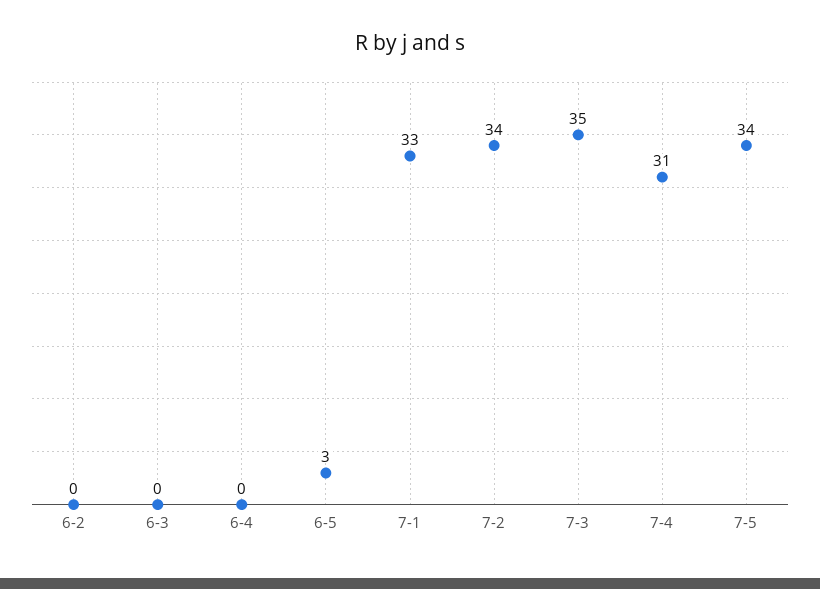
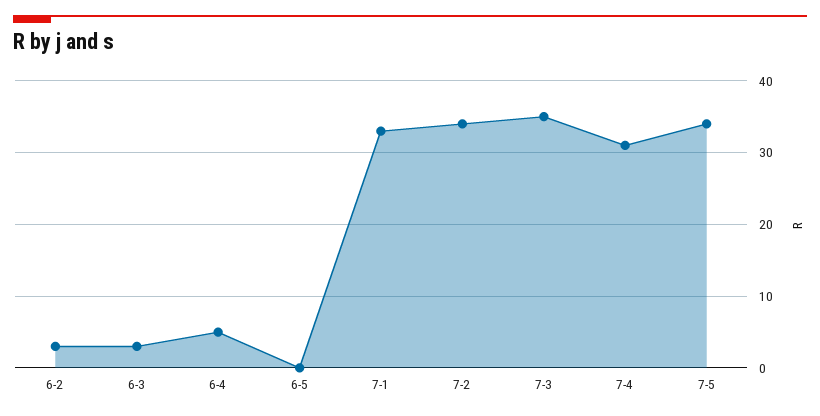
  {
-   "6-2": 0,
+   "6-2": 3,
-   "6-3": 0,
+   "6-3": 3,
-   "6-4": 0,
+   "6-4": 5,
-   "6-5": 3,
+   "6-5": 0,
    "7-1": 33,
    "7-2": 34,
    "7-3": 35,
    "7-4": 31,
    "7-5": 34
  }

